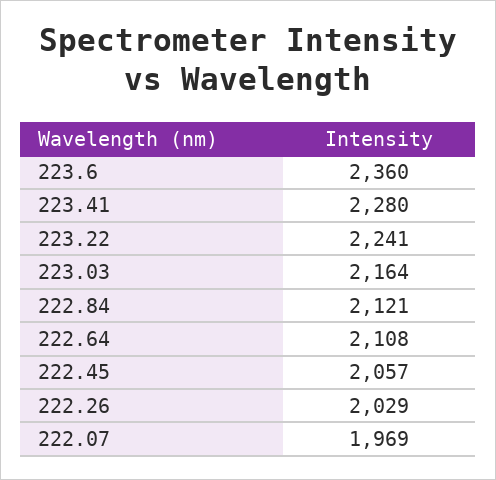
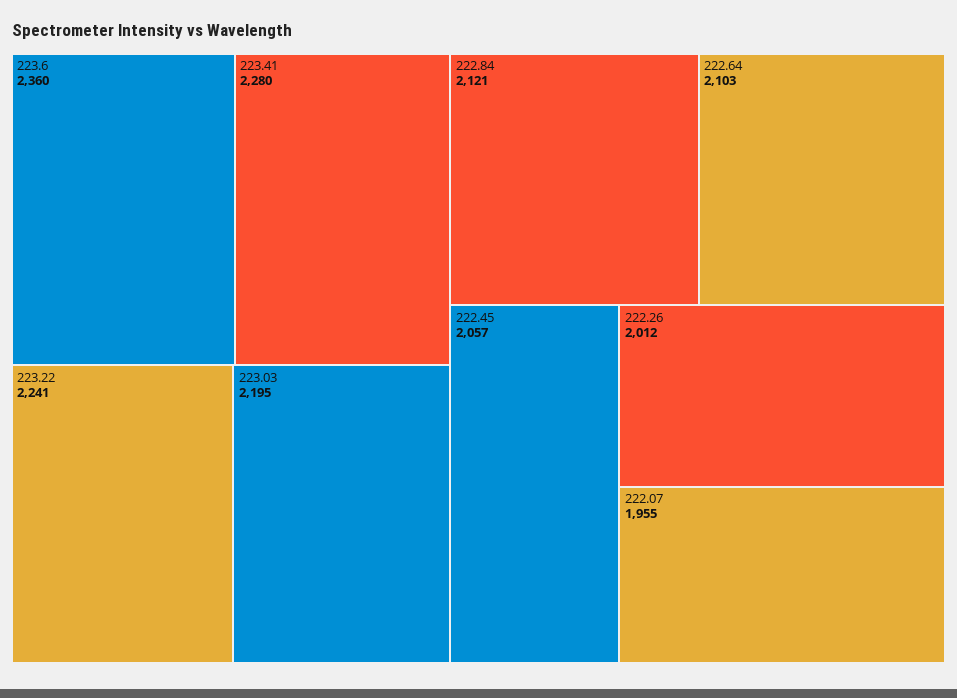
  {
    "223.6": 2360,
    "223.41": 2280,
    "223.22": 2241,
-   "223.03": 2164,
+   "223.03": 2195,
    "222.84": 2121,
-   "222.64": 2108,
+   "222.64": 2103,
    "222.45": 2057,
-   "222.26": 2029,
+   "222.26": 2012,
-   "222.07": 1969
+   "222.07": 1955
  }

